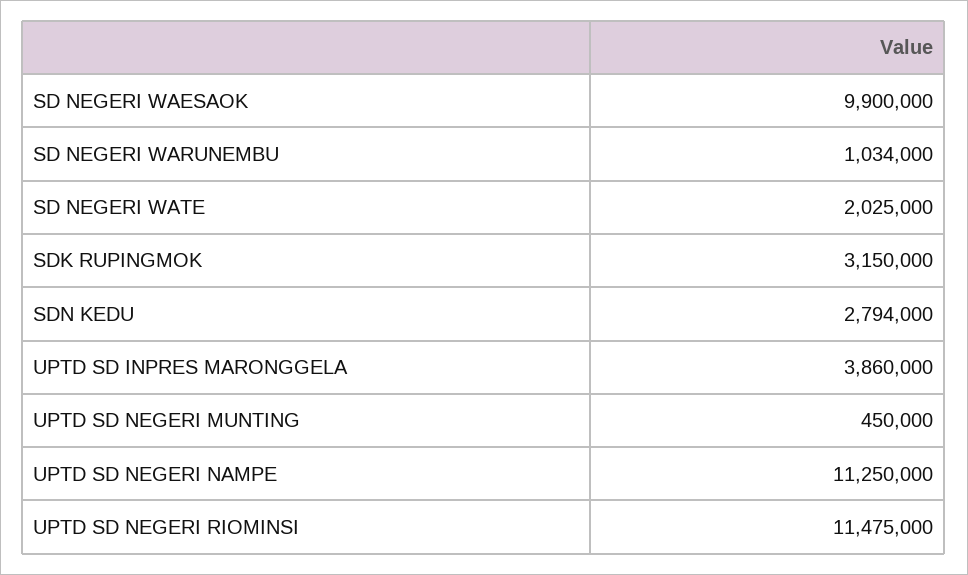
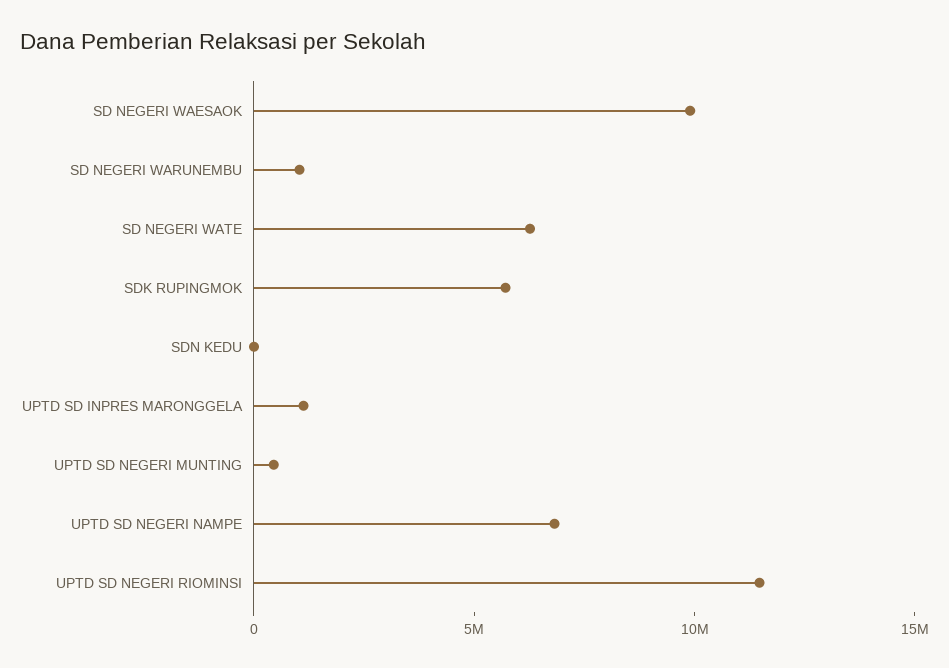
  {
    "SD NEGERI WAESAOK": 9900000,
    "SD NEGERI WARUNEMBU": 1034000,
-   "SD NEGERI WATE": 2025000,
+   "SD NEGERI WATE": 6000000,
-   "SDK RUPINGMOK": 3150000,
+   "SDK RUPINGMOK": 6000000,
-   "SDN KEDU": 2794000,
+   "SDN KEDU": 0,
-   "UPTD SD INPRES MARONGGELA": 3860000,
+   "UPTD SD INPRES MARONGGELA": 1000000,
    "UPTD SD NEGERI MUNTING": 450000,
-   "UPTD SD NEGERI NAMPE": 11250000,
+   "UPTD SD NEGERI NAMPE": 7000000,
    "UPTD SD NEGERI RIOMINSI": 11475000
  }

